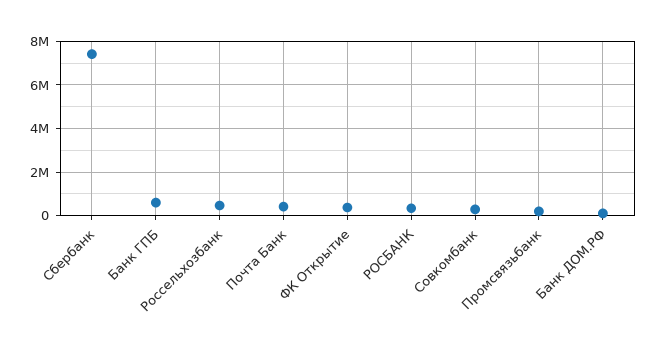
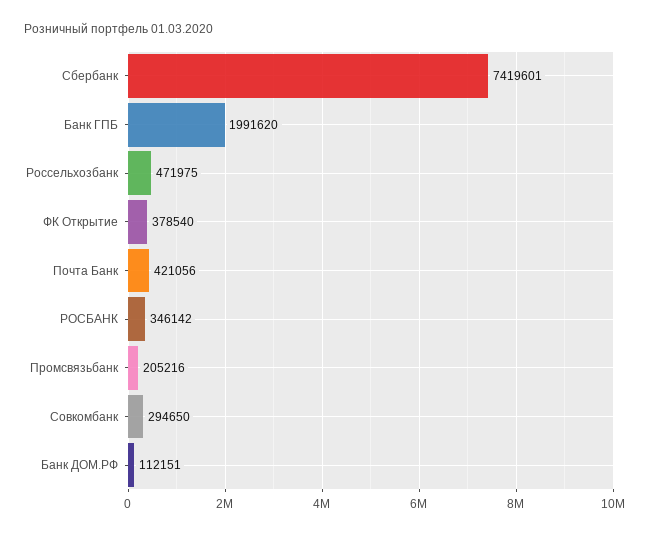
  {
    "Сбербанк": 7419601,
-   "Банк ГПБ": 500000,
+   "Банк ГПБ": 1991620,
    "Россельхозбанк": 471975,
    "Почта Банк": 421056,
    "ФК Открытие": 378540,
    "РОСБАНК": 346142,
    "Совкомбанк": 294650,
    "Промсвязьбанк": 205216,
    "Банк ДОМ.РФ": 112151
  }

